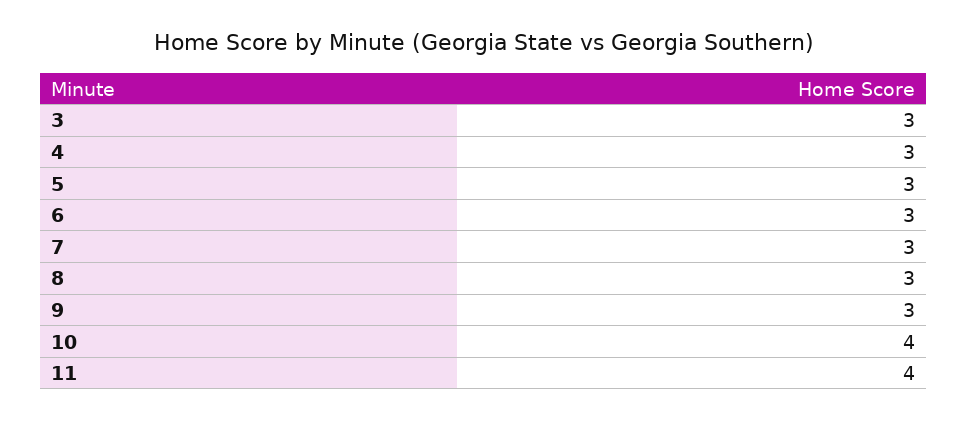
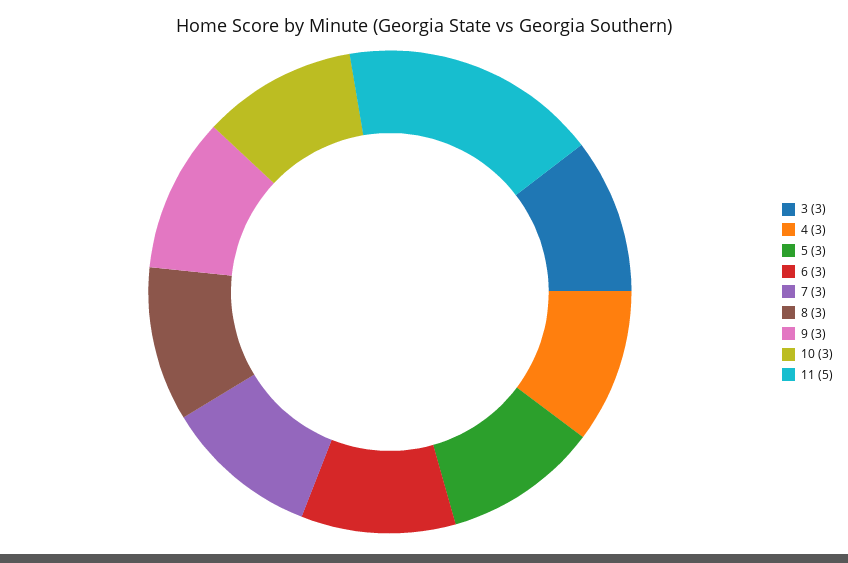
  {
    "3": 3,
    "4": 3,
    "5": 3,
    "6": 3,
    "7": 3,
    "8": 3,
    "9": 3,
-   "10": 4,
+   "10": 3,
-   "11": 4
+   "11": 5
  }

